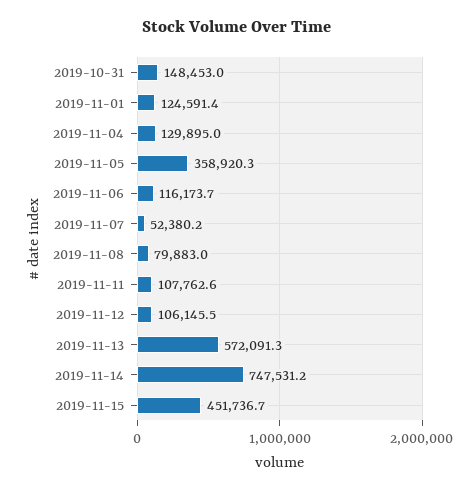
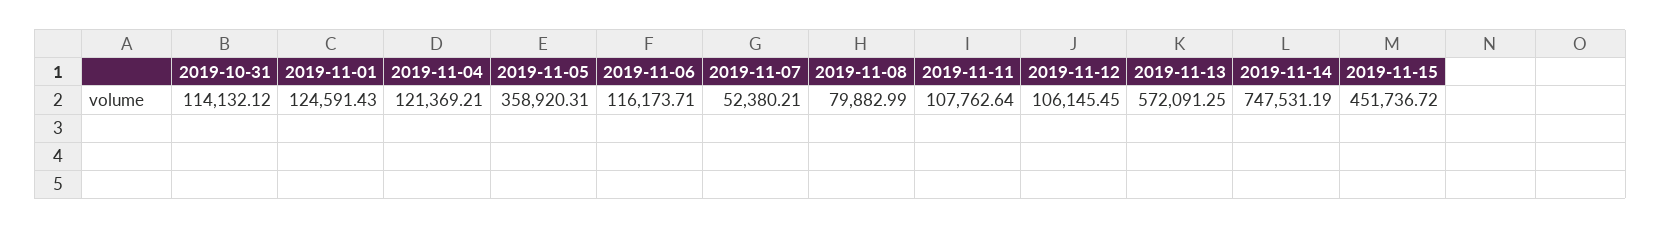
  {
-   "2019-10-31": 148453,
+   "2019-10-31": 114132.12,
    "2019-11-01": 124591.43,
-   "2019-11-04": 129895,
+   "2019-11-04": 121369.21,
    "2019-11-05": 358920.31,
    "2019-11-06": 116173.71,
    "2019-11-07": 52380.21,
    "2019-11-08": 79882.99,
    "2019-11-11": 107762.64,
    "2019-11-12": 106145.45,
    "2019-11-13": 572091.25,
    "2019-11-14": 747531.19,
    "2019-11-15": 451736.72
  }

